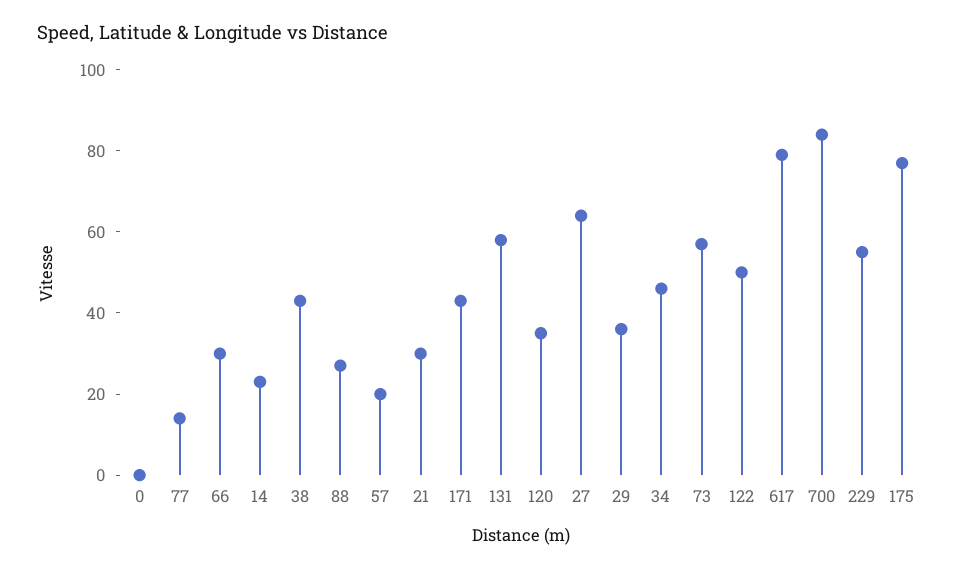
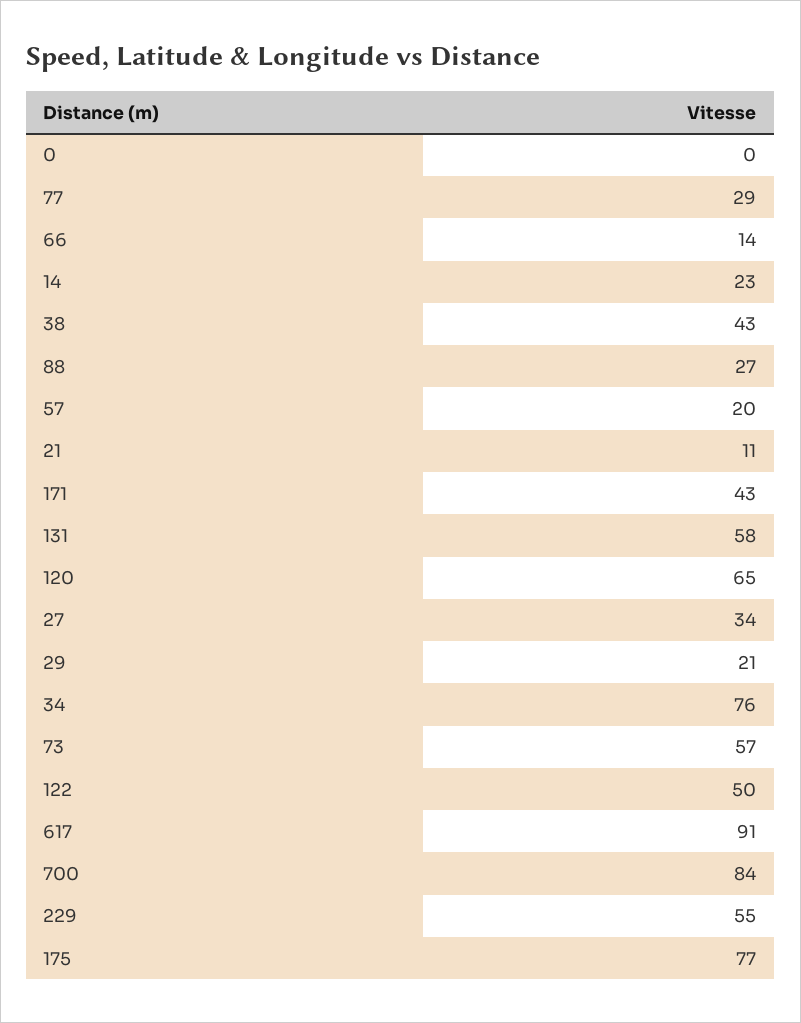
  {
    "0": 0,
-   "77": 15,
+   "77": 29,
-   "66": 30,
+   "66": 14,
    "14": 23,
    "38": 43,
    "88": 27,
    "57": 20,
-   "21": 30,
+   "21": 11,
    "171": 43,
    "131": 58,
-   "120": 35,
+   "120": 65,
-   "27": 65,
+   "27": 34,
-   "29": 35,
+   "29": 21,
-   "34": 45,
+   "34": 76,
    "73": 57,
    "122": 50,
-   "617": 80,
+   "617": 91,
    "700": 84,
    "229": 55,
    "175": 77
  }

